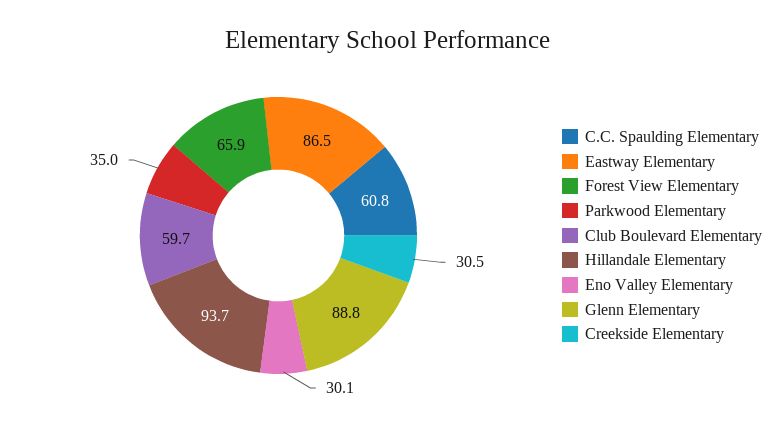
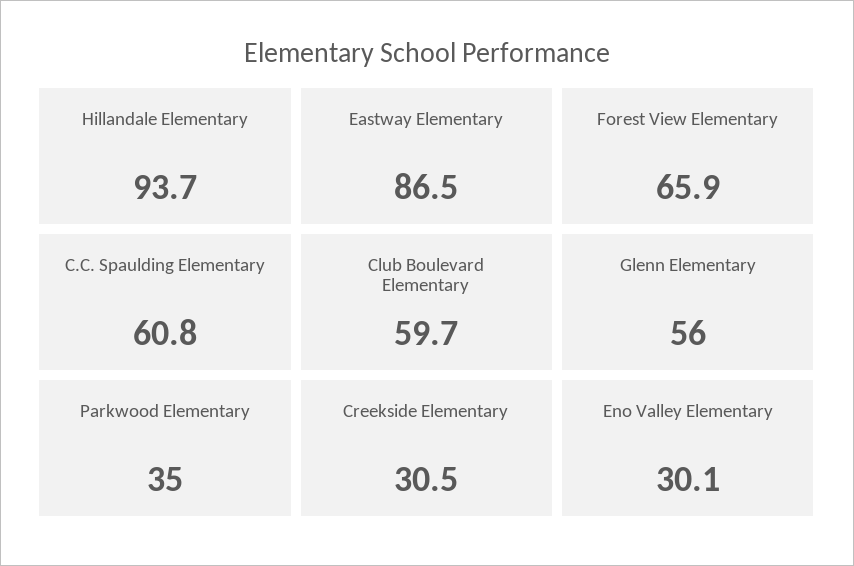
  {
    "C.C. Spaulding Elementary": 60.8,
    "Eastway Elementary": 86.5,
    "Forest View Elementary": 65.9,
    "Parkwood Elementary": 35,
    "Club Boulevard Elementary": 59.7,
    "Hillandale Elementary": 93.7,
    "Eno Valley Elementary": 30.1,
-   "Glenn Elementary": 88.8,
+   "Glenn Elementary": 56,
    "Creekside Elementary": 30.5
  }

